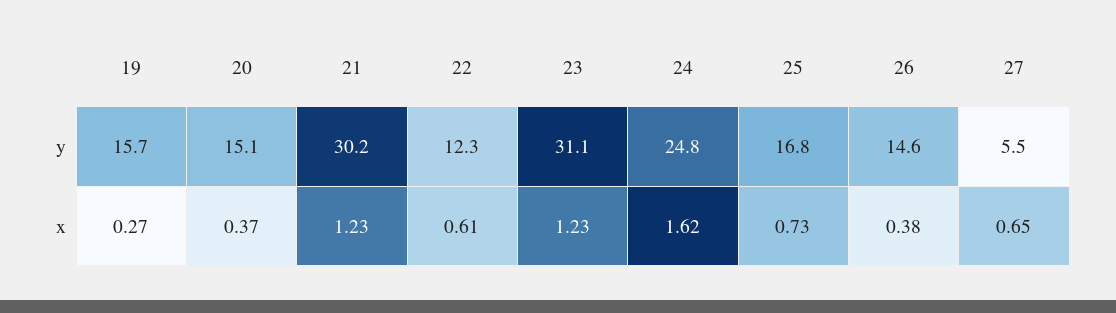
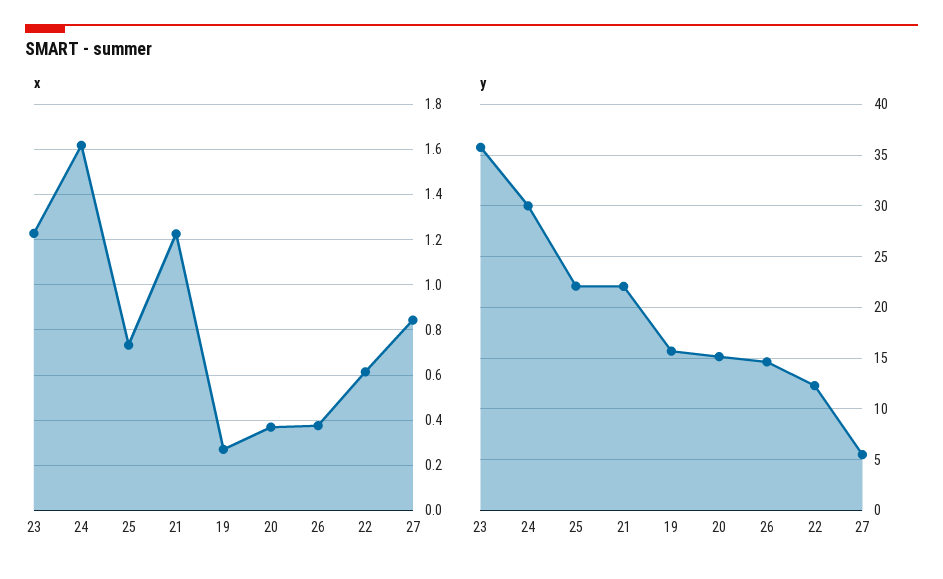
  {
    "y": {
      "19": 15.7,
      "20": 15.1,
-     "21": 30.2,
+     "21": 22,
      "22": 12.3,
-     "23": 31.1,
+     "23": 36,
-     "24": 24.8,
+     "24": 30,
-     "25": 16.8,
+     "25": 22,
      "26": 14.6,
      "27": 5.5
    },
    "x": {
      "19": 0.27,
      "20": 0.37,
      "21": 1.23,
      "22": 0.61,
      "23": 1.23,
      "24": 1.62,
      "25": 0.73,
      "26": 0.38,
-     "27": 0.65
+     "27": 0.85
    }
  }

